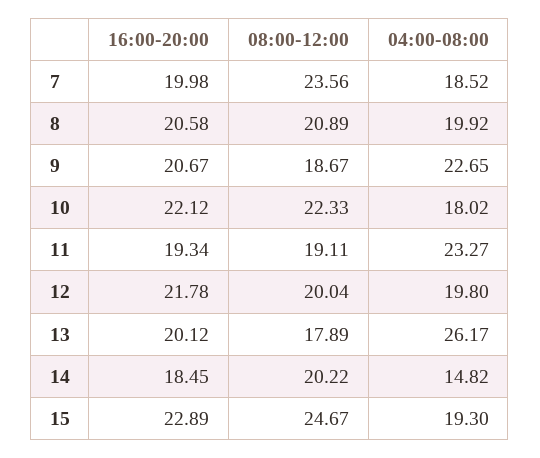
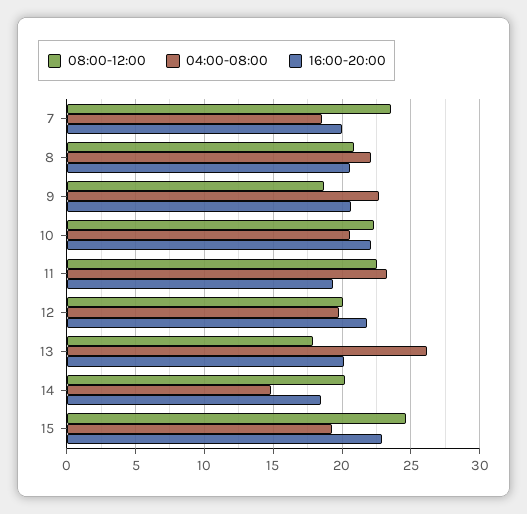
  {
    "16:00-20:00": {
      "7": 19.98,
      "8": 20.58,
      "9": 20.67,
      "10": 22.12,
      "11": 19.34,
      "12": 21.78,
      "13": 20.12,
      "14": 18.45,
      "15": 22.89
    },
    "08:00-12:00": {
      "7": 23.56,
      "8": 20.89,
      "9": 18.67,
      "10": 22.33,
-     "11": 19.11,
+     "11": 22.5,
      "12": 20.04,
      "13": 17.89,
      "14": 20.22,
      "15": 24.67
    },
    "04:00-08:00": {
      "7": 18.52,
-     "8": 19.92,
+     "8": 22,
      "9": 22.65,
-     "10": 18.02,
+     "10": 20.5,
      "11": 23.27,
      "12": 19.8,
      "13": 26.17,
      "14": 14.82,
      "15": 19.3
    }
  }

